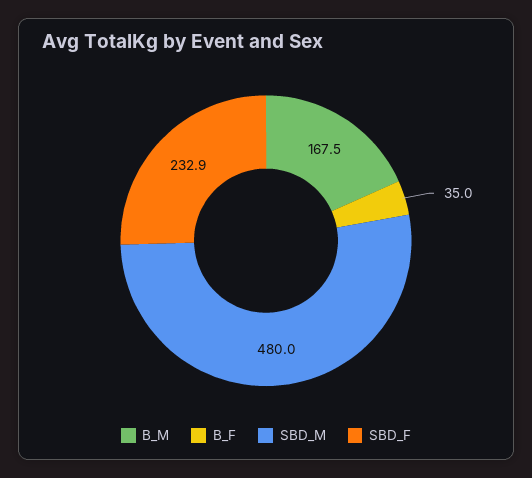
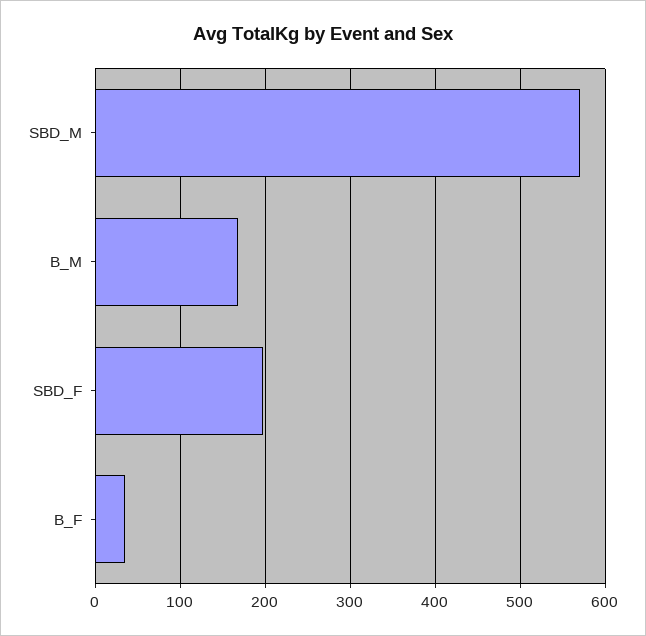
  {
    "B_M": 167.5,
    "B_F": 35,
-   "SBD_M": 480,
+   "SBD_M": 570,
-   "SBD_F": 232.9
+   "SBD_F": 200
  }

